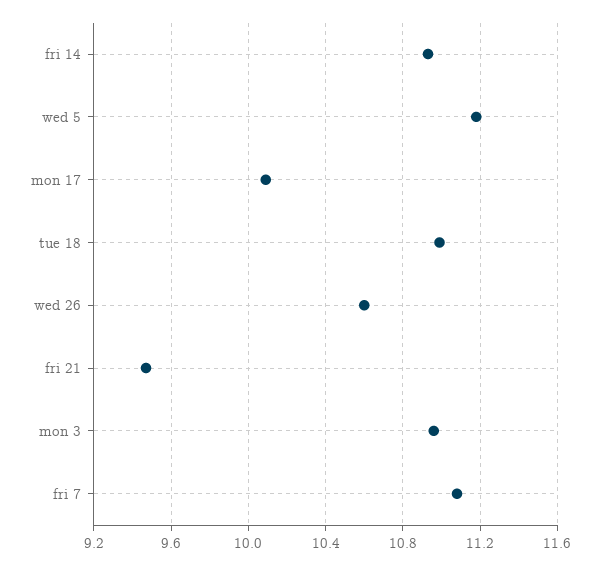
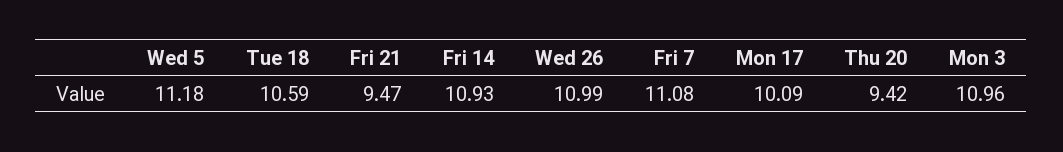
  {
    "fri 14": 10.93,
    "wed 5": 11.18,
    "mon 17": 10.09,
-   "tue 18": 11,
+   "tue 18": 10.59,
-   "wed 26": 10.6,
+   "wed 26": 10.99,
    "fri 21": 9.47,
    "mon 3": 10.96,
-   "fri 7": 11.08
+   "fri 7": 11.08,
+   "Thu 20": 9.42
  }

